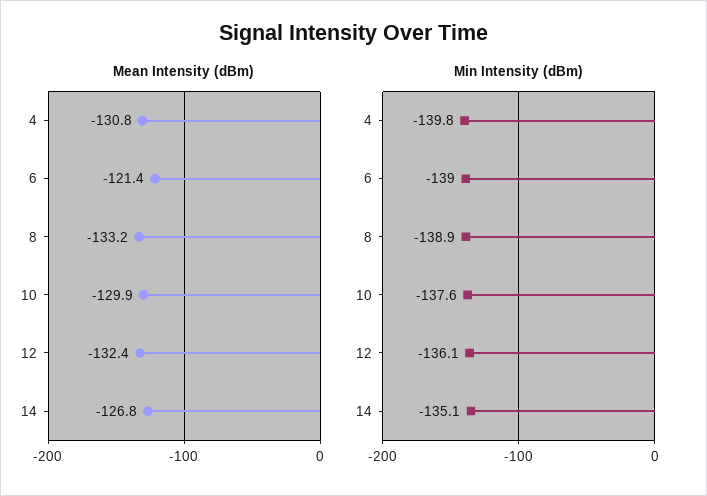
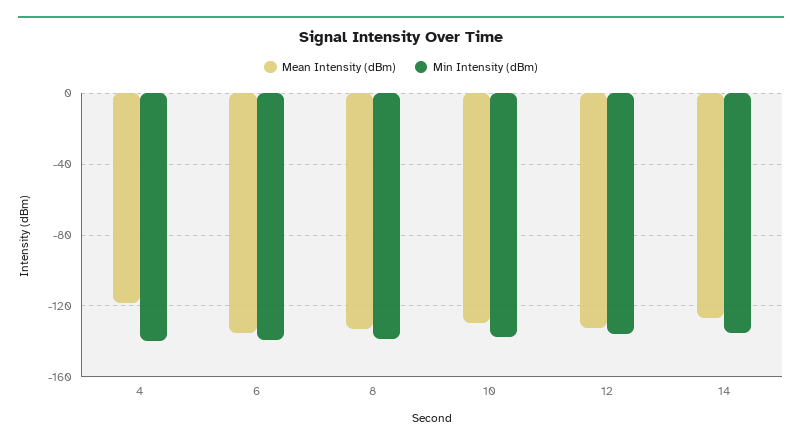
  {
    "Mean Intensity (dBm)": {
-     "4": -130.8,
+     "4": -120,
-     "6": -121.4,
+     "6": -135,
      "8": -133.2,
      "10": -129.9,
      "12": -132.4,
      "14": -126.8
    },
    "Min Intensity (dBm)": {
      "4": -139.8,
      "6": -139,
      "8": -138.9,
      "10": -137.6,
      "12": -136.1,
      "14": -135.1
    }
  }

